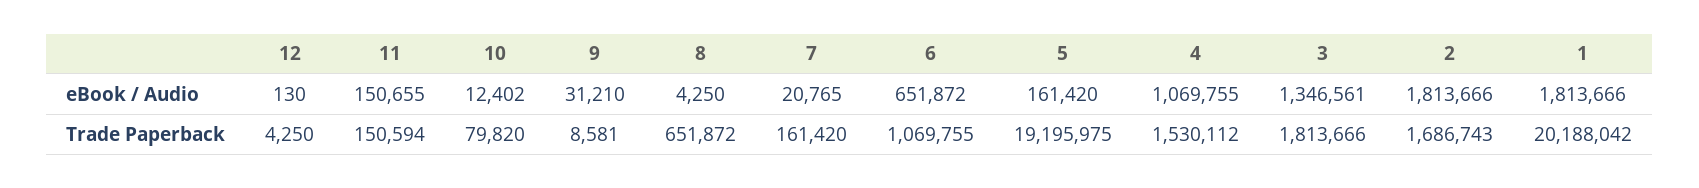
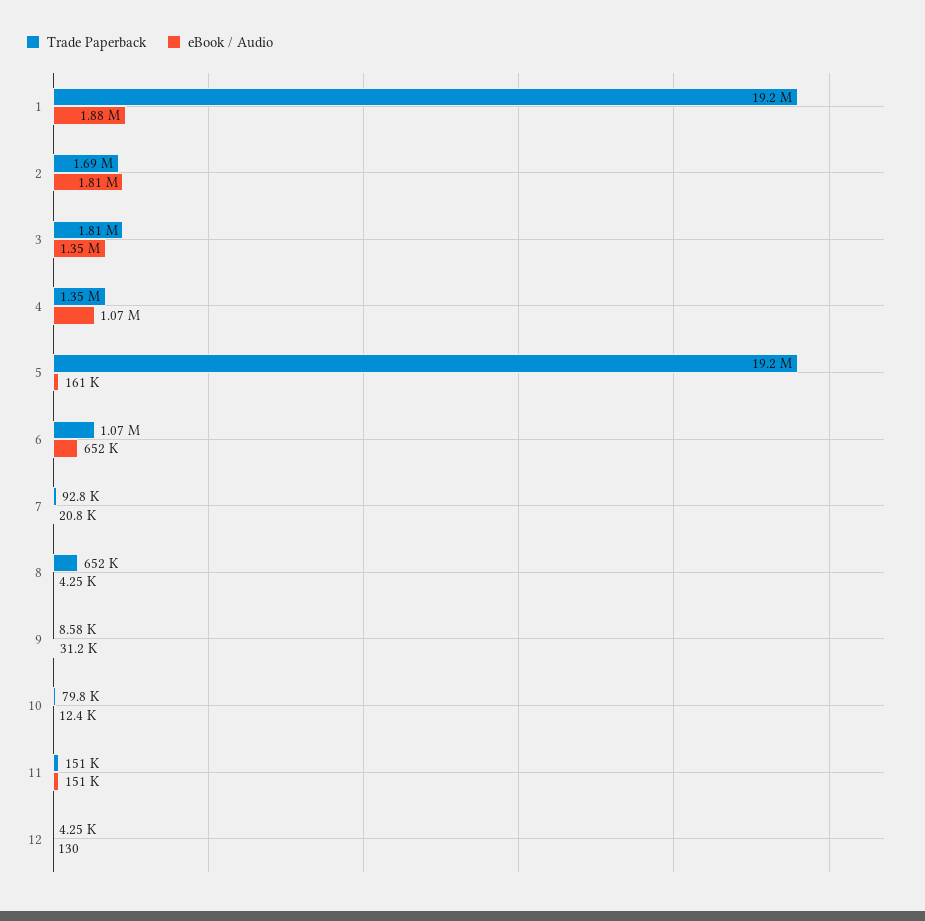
  {
    "eBook / Audio": {
      "12": 130,
      "11": 150655,
      "10": 12402,
      "9": 31210,
      "8": 4250,
      "7": 20765,
      "6": 651872,
      "5": 161420,
      "4": 1069755,
      "3": 1346561,
      "2": 1813666,
-     "1": 1813666
+     "1": 1880000
    },
    "Trade Paperback": {
      "12": 4250,
      "11": 150594,
      "10": 79820,
      "9": 8581,
      "8": 651872,
-     "7": 161420,
+     "7": 92800,
      "6": 1069755,
      "5": 19195975,
-     "4": 1530112,
+     "4": 1350000,
      "3": 1813666,
      "2": 1686743,
-     "1": 20188042
+     "1": 19200000
    }
  }

